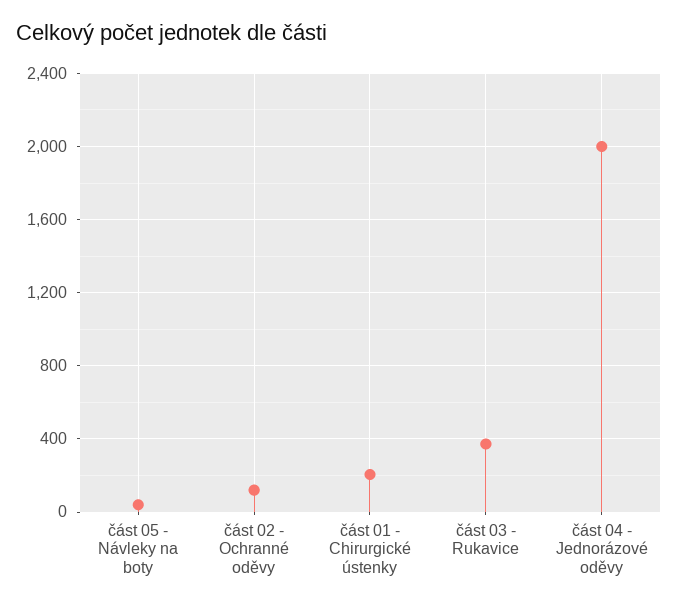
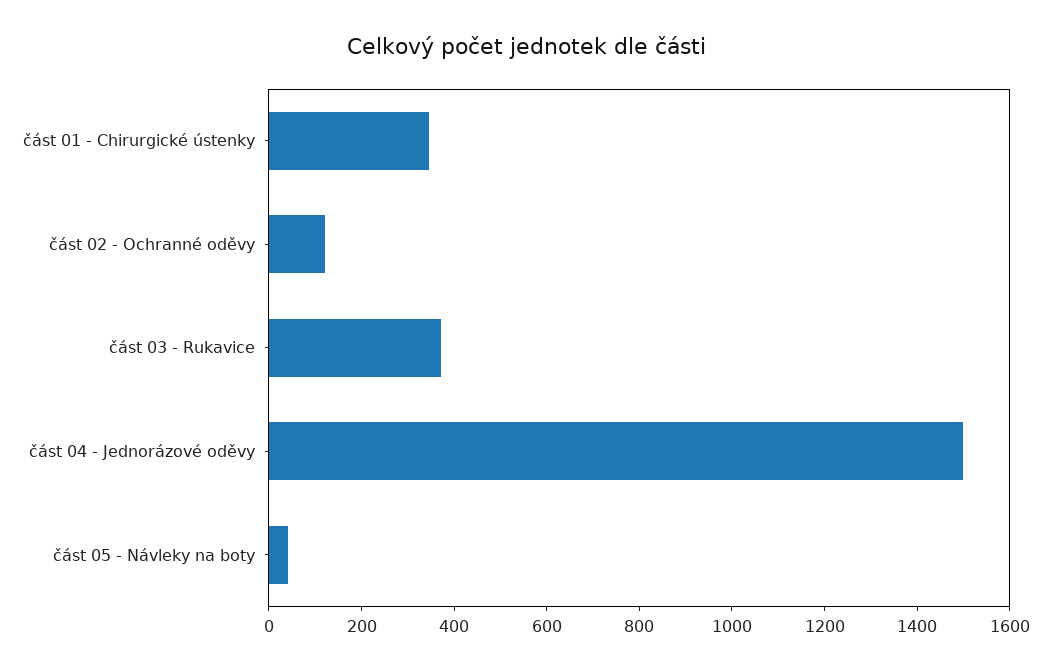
  {
    "část 05 - Návleky na boty": 50,
    "část 02 - Ochranné oděvy": 100,
-   "část 01 - Chirurgické ústenky": 200,
+   "část 01 - Chirurgické ústenky": 350,
    "část 03 - Rukavice": 350,
-   "část 04 - Jednorázové oděvy": 2000
+   "část 04 - Jednorázové oděvy": 1500
  }

